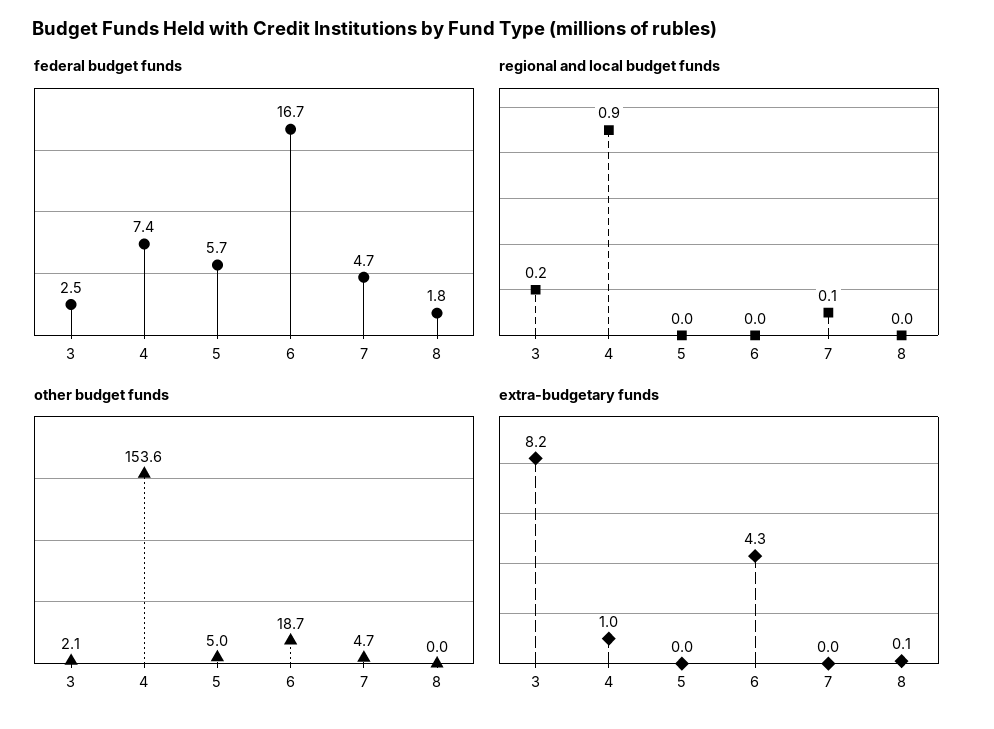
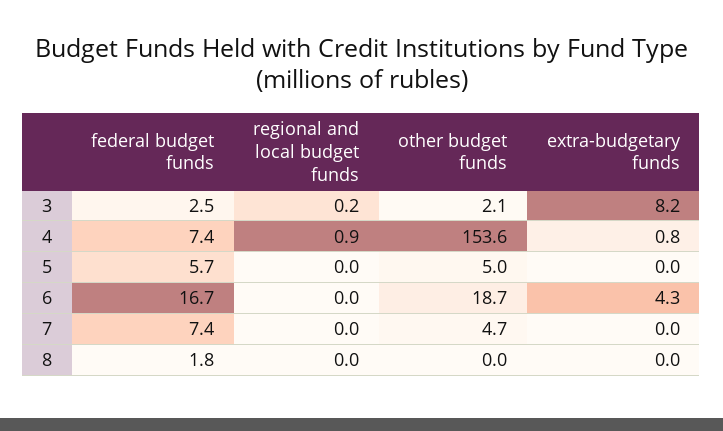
  {
    "federal budget funds": {
      "3": 2.5,
      "4": 7.4,
      "5": 5.7,
      "6": 16.7,
-     "7": 4.7,
+     "7": 7.4,
      "8": 1.8
    },
    "regional and local budget funds": {
      "3": 0.2,
      "4": 0.9,
      "5": 0,
      "6": 0,
-     "7": 0.1,
+     "7": 0,
      "8": 0
    },
    "other budget funds": {
      "3": 2.1,
      "4": 153.6,
      "5": 5,
      "6": 18.7,
      "7": 4.7,
      "8": 0
    },
    "extra-budgetary funds": {
      "3": 8.2,
-     "4": 1,
+     "4": 0.8,
      "5": 0,
      "6": 4.3,
      "7": 0,
-     "8": 0.1
+     "8": 0
    }
  }

